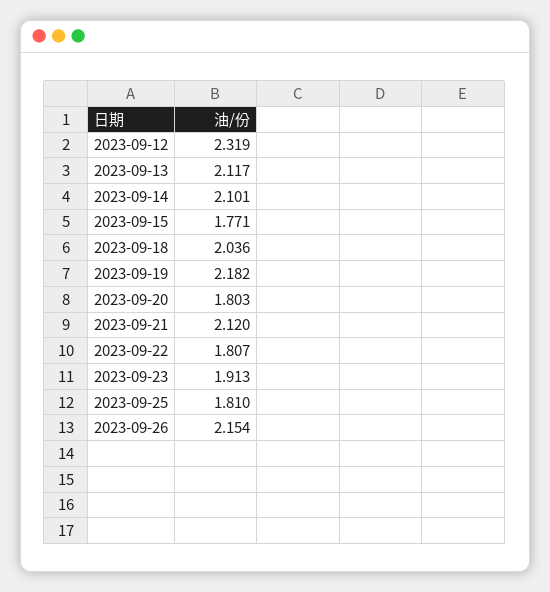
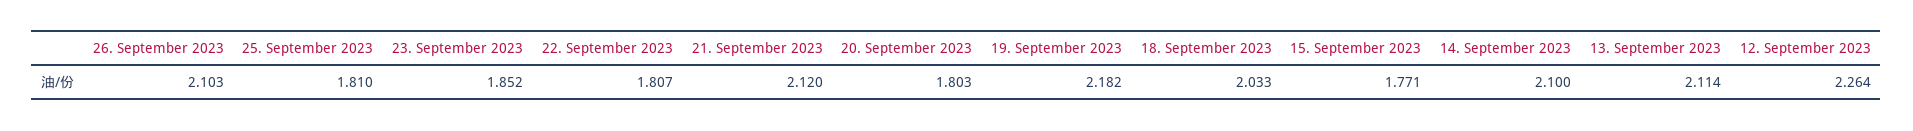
  {
-   "2023-09-12": 2.319,
+   "2023-09-12": 2.264,
-   "2023-09-13": 2.117,
+   "2023-09-13": 2.114,
-   "2023-09-14": 2.101,
+   "2023-09-14": 2.1,
    "2023-09-15": 1.771,
-   "2023-09-18": 2.036,
+   "2023-09-18": 2.033,
    "2023-09-19": 2.182,
    "2023-09-20": 1.803,
    "2023-09-21": 2.12,
    "2023-09-22": 1.807,
-   "2023-09-23": 1.913,
+   "2023-09-23": 1.852,
    "2023-09-25": 1.81,
-   "2023-09-26": 2.154
+   "2023-09-26": 2.103
  }

